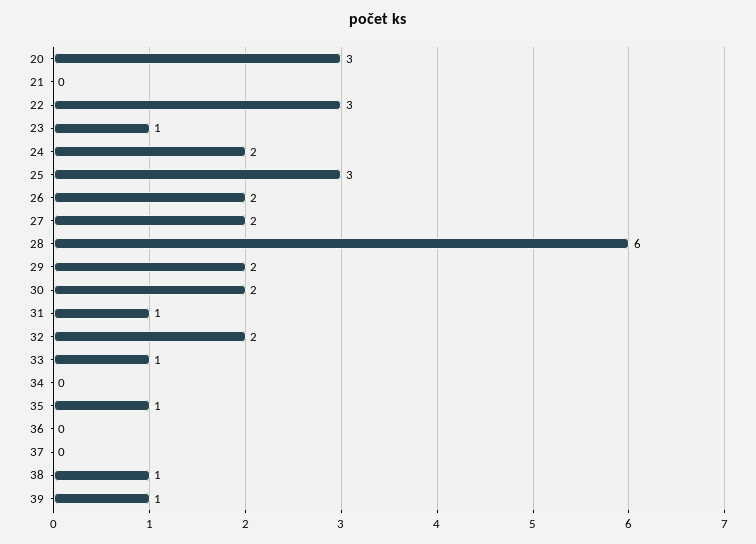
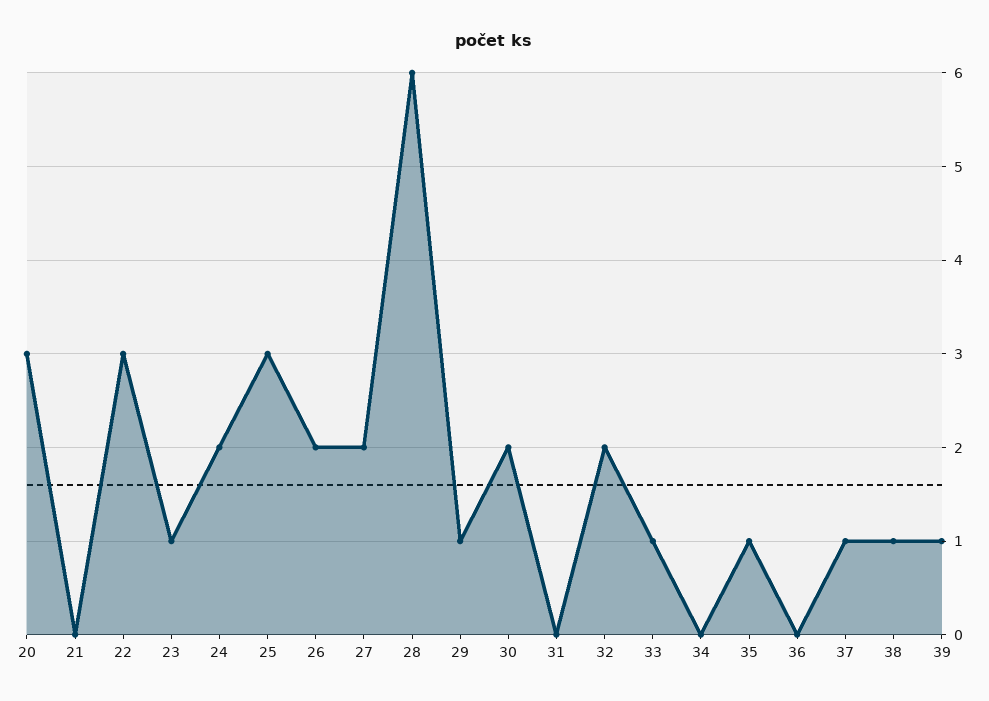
  {
    "20": 3,
    "21": 0,
    "22": 3,
    "23": 1,
    "24": 2,
    "25": 3,
    "26": 2,
    "27": 2,
    "28": 6,
-   "29": 2,
+   "29": 1,
    "30": 2,
-   "31": 1,
+   "31": 0,
    "32": 2,
    "33": 1,
    "34": 0,
    "35": 1,
    "36": 0,
-   "37": 0,
+   "37": 1,
    "38": 1,
    "39": 1
  }

